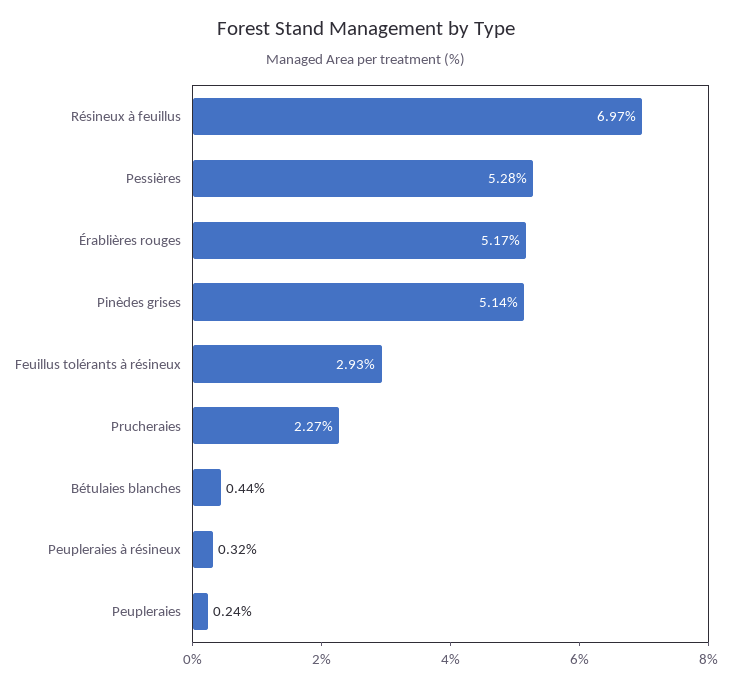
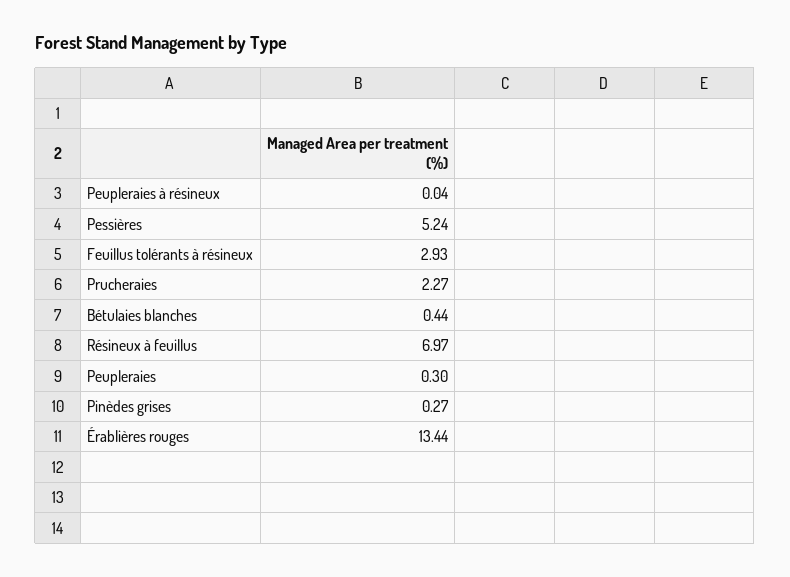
  {
    "Résineux à feuillus": 6.97,
-   "Pessières": 5.28,
+   "Pessières": 5.24,
-   "Érablières rouges": 5.17,
+   "Érablières rouges": 13.44,
-   "Pinèdes grises": 5.14,
+   "Pinèdes grises": 0.27,
    "Feuillus tolérants à résineux": 2.93,
    "Prucheraies": 2.27,
    "Bétulaies blanches": 0.44,
-   "Peupleraies à résineux": 0.32,
+   "Peupleraies à résineux": 0.04,
-   "Peupleraies": 0.24
+   "Peupleraies": 0.3
  }

